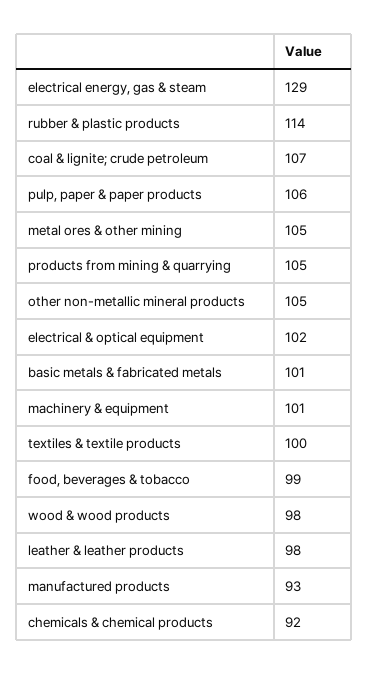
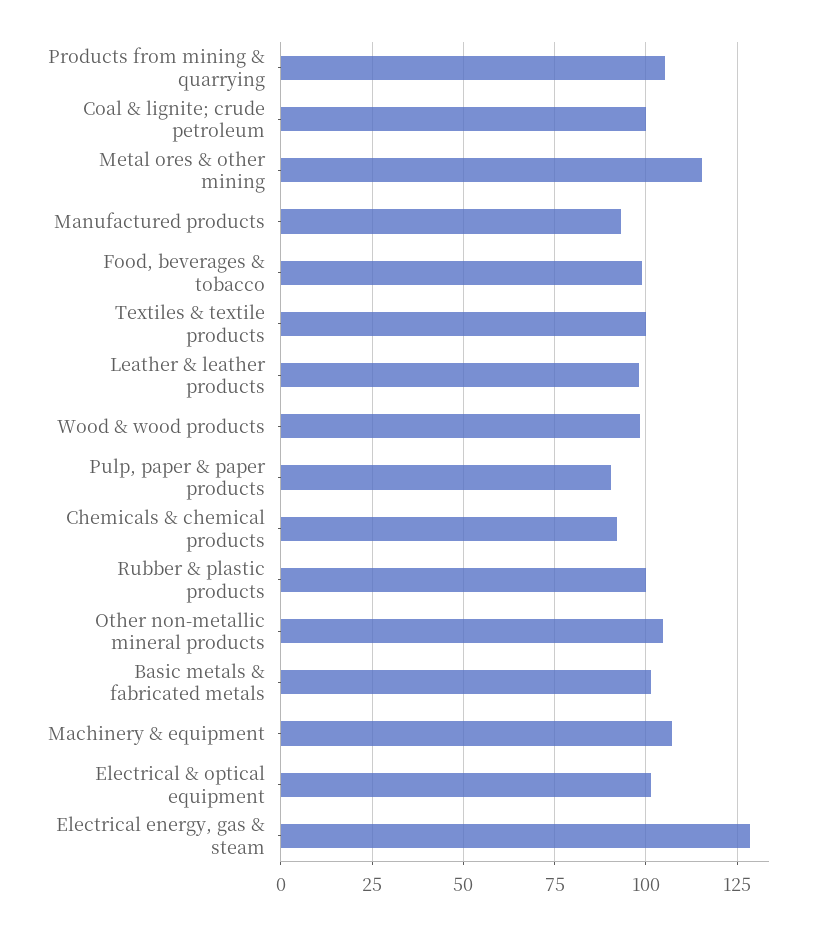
  {
    "electrical energy, gas & steam": 129,
-   "rubber & plastic products": 114,
+   "rubber & plastic products": 100,
-   "coal & lignite; crude petroleum": 107,
+   "coal & lignite; crude petroleum": 100,
-   "pulp, paper & paper products": 106,
+   "pulp, paper & paper products": 90,
-   "metal ores & other mining": 105,
+   "metal ores & other mining": 115,
    "products from mining & quarrying": 105,
    "other non-metallic mineral products": 105,
    "electrical & optical equipment": 102,
    "basic metals & fabricated metals": 101,
-   "machinery & equipment": 101,
+   "machinery & equipment": 107.5,
    "textiles & textile products": 100,
    "food, beverages & tobacco": 99,
    "wood & wood products": 98,
    "leather & leather products": 98,
    "manufactured products": 93,
    "chemicals & chemical products": 92
  }

